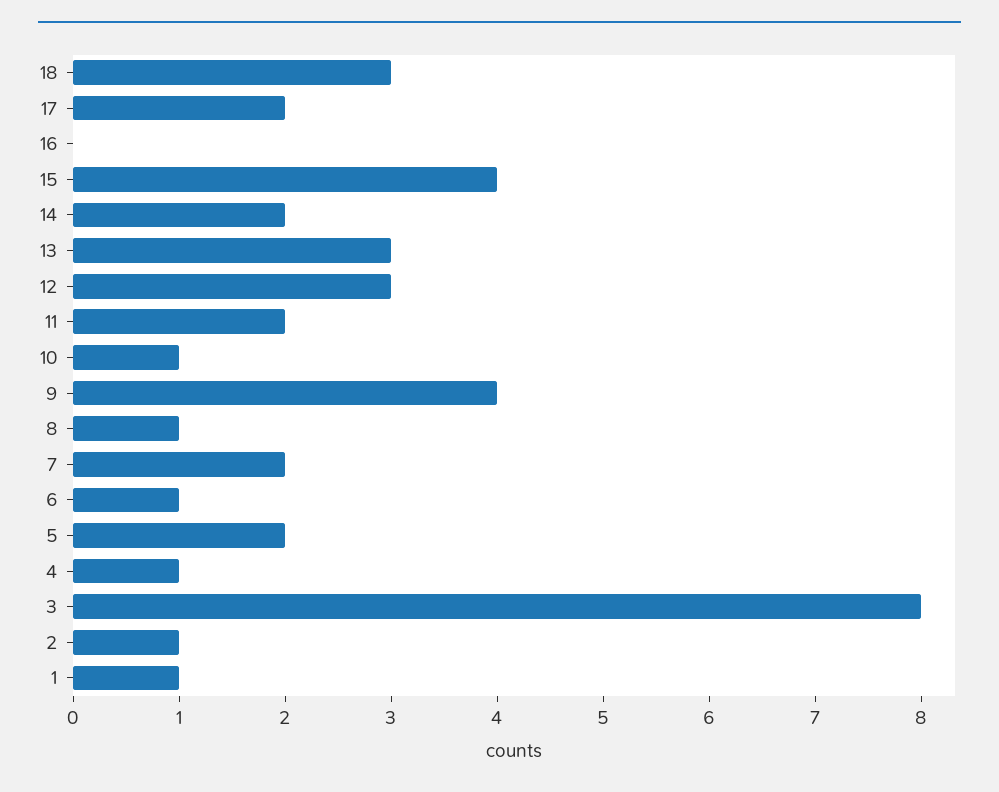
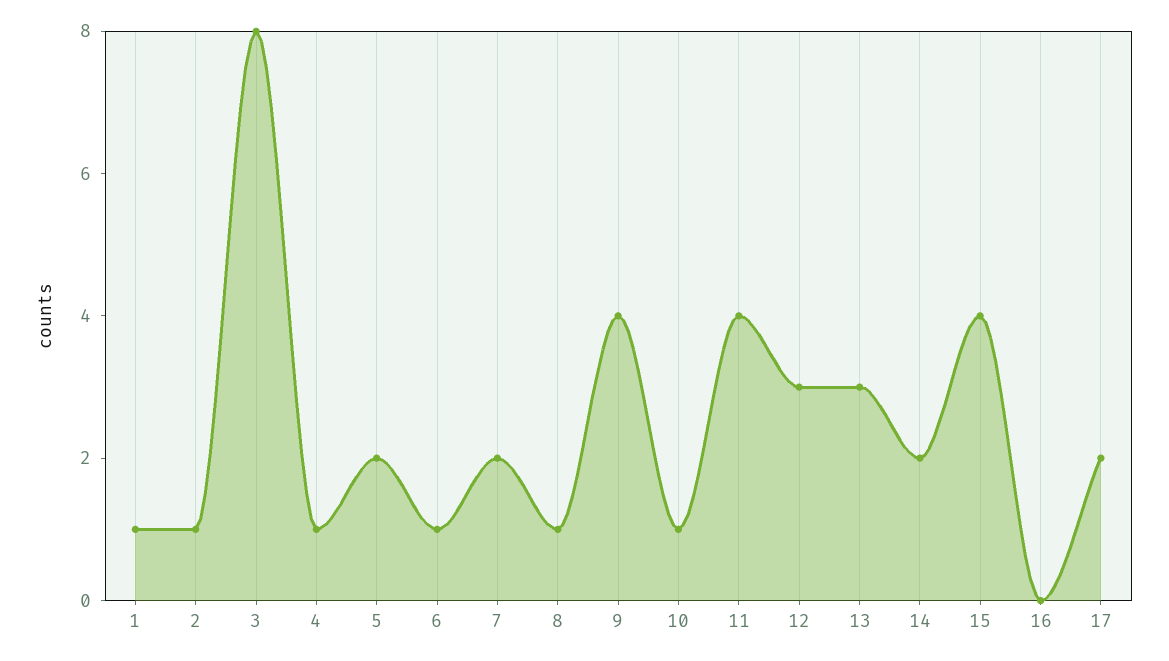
  {
-   "18": 3,
    "17": 2,
    "16": 0,
    "15": 4,
    "14": 2,
    "13": 3,
    "12": 3,
-   "11": 2,
+   "11": 4,
    "10": 1,
    "9": 4,
    "8": 1,
    "7": 2,
    "6": 1,
    "5": 2,
    "4": 1,
    "3": 8,
    "2": 1,
    "1": 1
  }

